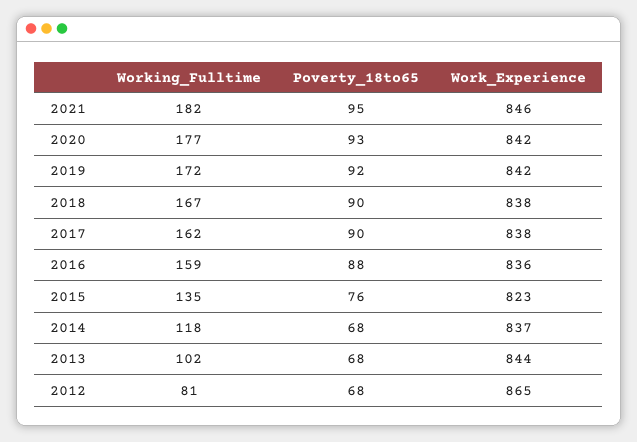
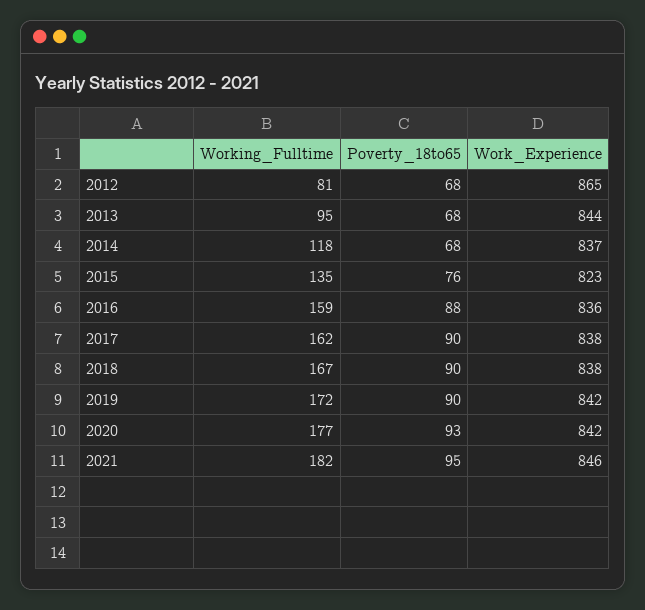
  {
    "Working_Fulltime": {
      "2021": 182,
      "2020": 177,
      "2019": 172,
      "2018": 167,
      "2017": 162,
      "2016": 159,
      "2015": 135,
      "2014": 118,
-     "2013": 102,
+     "2013": 95,
      "2012": 81
    },
    "Poverty_18to65": {
      "2021": 95,
      "2020": 93,
-     "2019": 92,
+     "2019": 90,
      "2018": 90,
      "2017": 90,
      "2016": 88,
      "2015": 76,
      "2014": 68,
      "2013": 68,
      "2012": 68
    },
    "Work_Experience": {
      "2021": 846,
      "2020": 842,
      "2019": 842,
      "2018": 838,
      "2017": 838,
      "2016": 836,
      "2015": 823,
      "2014": 837,
      "2013": 844,
      "2012": 865
    }
  }

